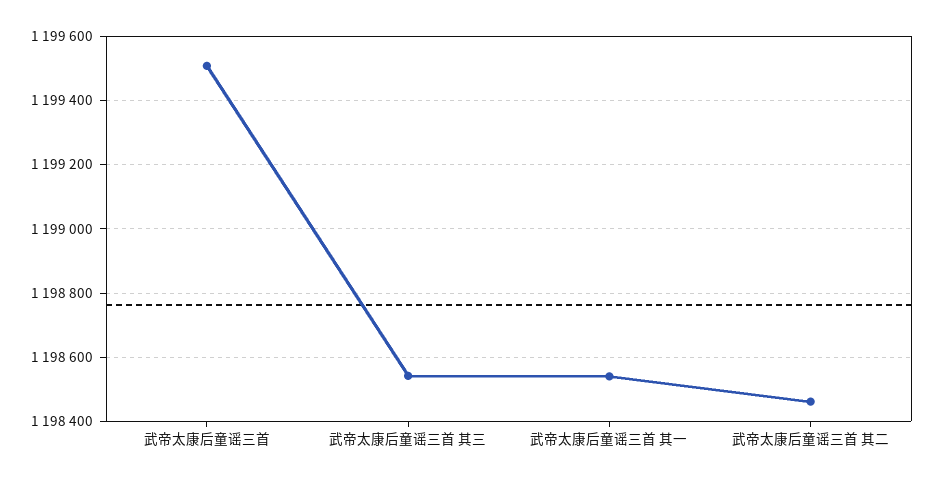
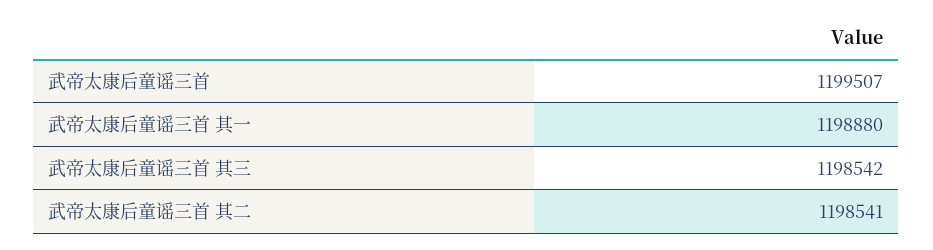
  {
    "武帝太康后童谣三首": 1199507,
    "武帝太康后童谣三首 其三": 1198542,
-   "武帝太康后童谣三首 其一": 1198540,
+   "武帝太康后童谣三首 其一": 1198880,
-   "武帝太康后童谣三首 其二": 1198460
+   "武帝太康后童谣三首 其二": 1198541
  }

